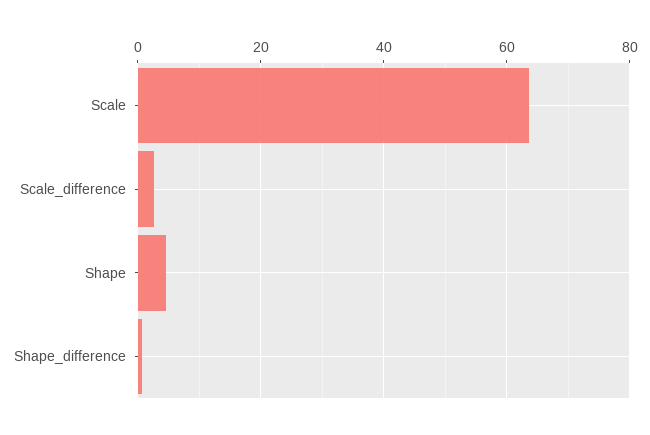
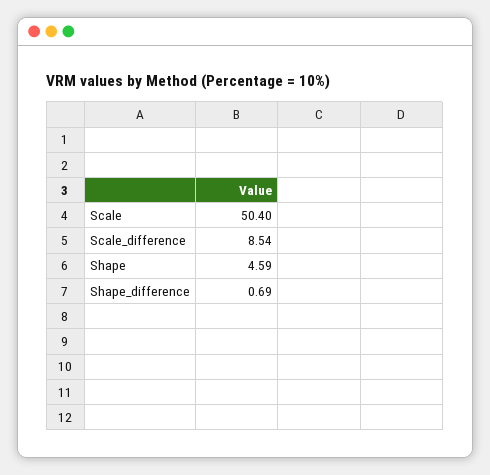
  {
-   "Scale": 64,
+   "Scale": 50.4,
-   "Scale_difference": 2,
+   "Scale_difference": 8.54,
    "Shape": 4.59,
    "Shape_difference": 0.69
  }

